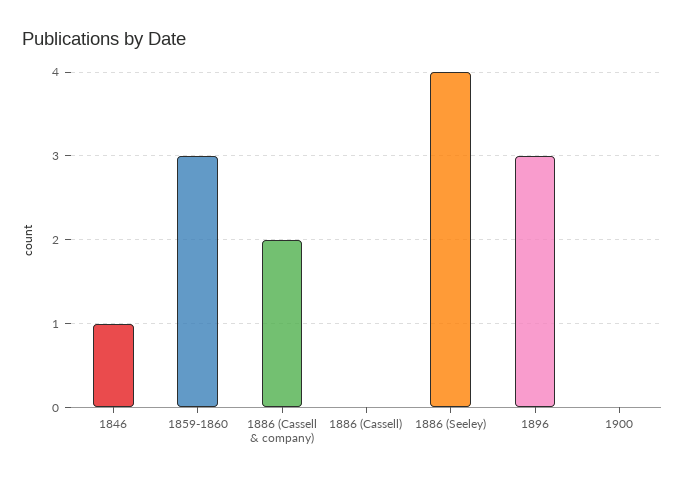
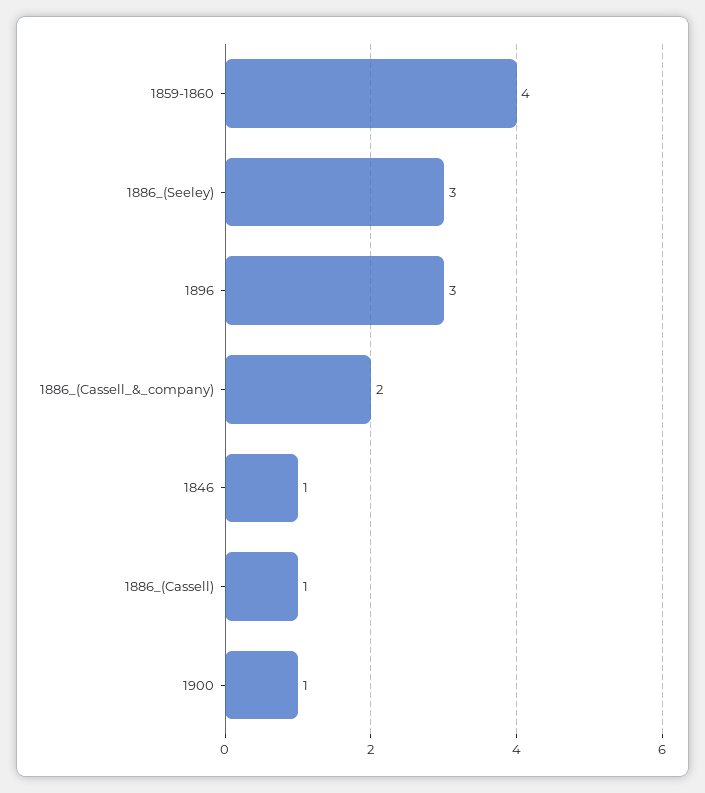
  {
    "1846": 1,
-   "1859-1860": 3,
+   "1859-1860": 4,
    "1886 (Cassell & company)": 2,
-   "1886 (Cassell)": 0,
+   "1886 (Cassell)": 1,
-   "1886 (Seeley)": 4,
+   "1886 (Seeley)": 3,
    "1896": 3,
-   "1900": 0
+   "1900": 1
  }

